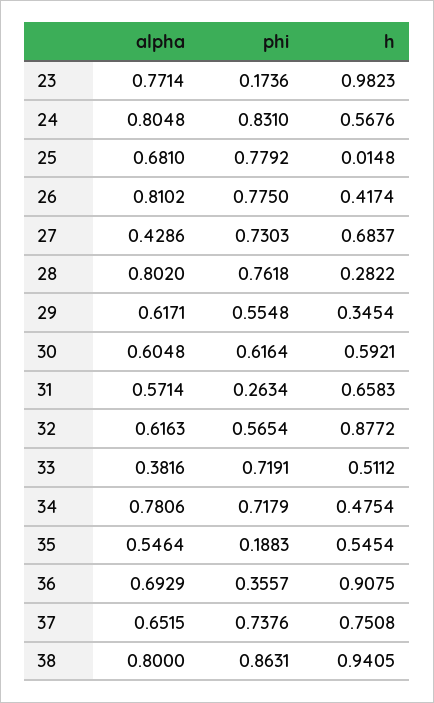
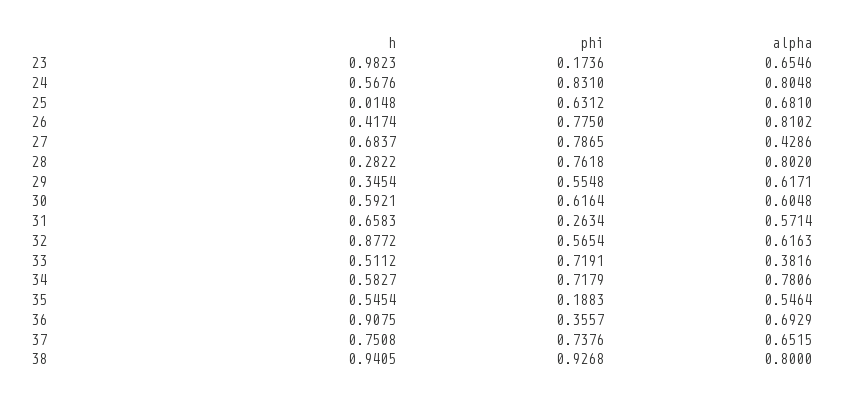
  {
    "alpha": {
-     "23": 0.7714,
+     "23": 0.6546,
      "24": 0.8048,
      "25": 0.681,
      "26": 0.8102,
      "27": 0.4286,
      "28": 0.802,
      "29": 0.6171,
      "30": 0.6048,
      "31": 0.5714,
      "32": 0.6163,
      "33": 0.3816,
      "34": 0.7806,
      "35": 0.5464,
      "36": 0.6929,
      "37": 0.6515,
      "38": 0.8
    },
    "phi": {
      "23": 0.1736,
      "24": 0.831,
-     "25": 0.7792,
+     "25": 0.6312,
      "26": 0.775,
-     "27": 0.7303,
+     "27": 0.7865,
      "28": 0.7618,
      "29": 0.5548,
      "30": 0.6164,
      "31": 0.2634,
      "32": 0.5654,
      "33": 0.7191,
      "34": 0.7179,
      "35": 0.1883,
      "36": 0.3557,
      "37": 0.7376,
-     "38": 0.8631
+     "38": 0.9268
    },
    "h": {
      "23": 0.9823,
      "24": 0.5676,
      "25": 0.0148,
      "26": 0.4174,
      "27": 0.6837,
      "28": 0.2822,
      "29": 0.3454,
      "30": 0.5921,
      "31": 0.6583,
      "32": 0.8772,
      "33": 0.5112,
-     "34": 0.4754,
+     "34": 0.5827,
      "35": 0.5454,
      "36": 0.9075,
      "37": 0.7508,
      "38": 0.9405
    }
  }

